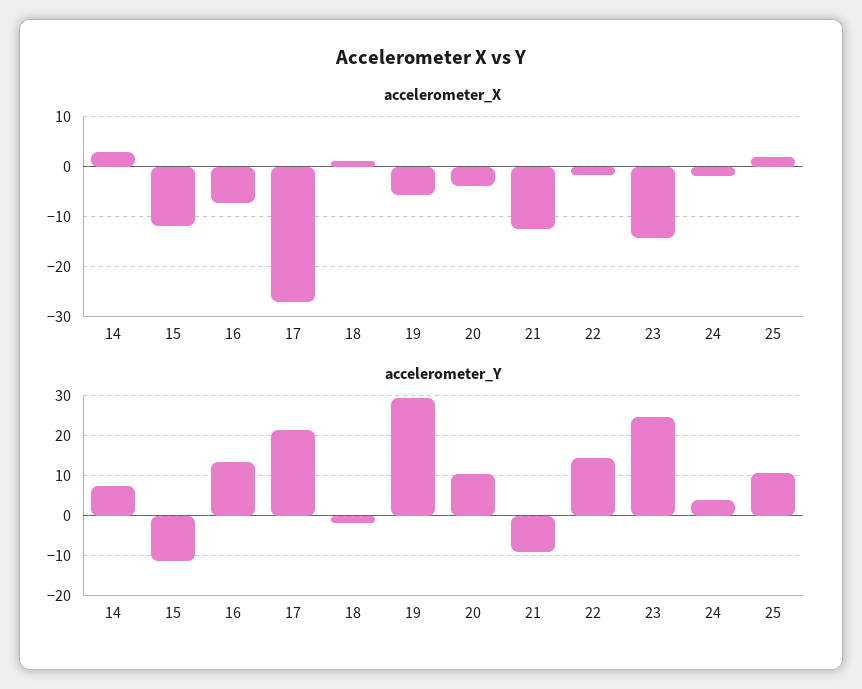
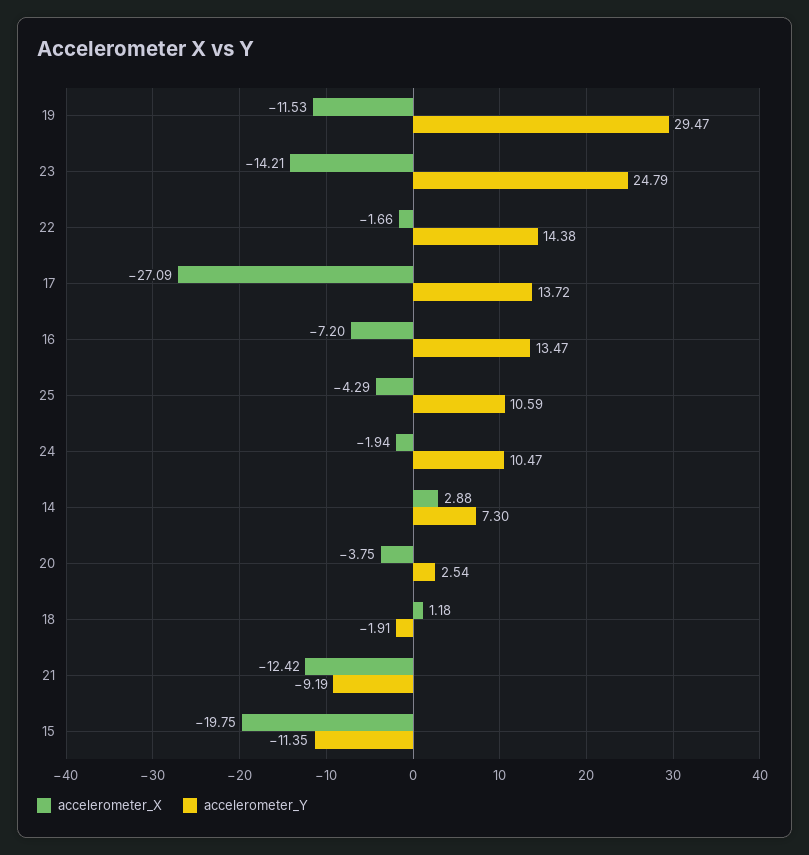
  {
    "accelerometer_X": {
      "14": 2.88,
-     "15": -12,
+     "15": -19.75,
      "16": -7.2,
      "17": -27.09,
      "18": 1.18,
-     "19": -6,
+     "19": -11.53,
      "20": -3.75,
      "21": -12.42,
      "22": -1.66,
      "23": -14.21,
      "24": -1.94,
-     "25": 2
+     "25": -4.29
    },
    "accelerometer_Y": {
      "14": 7.3,
      "15": -11.35,
      "16": 13.47,
-     "17": 22,
+     "17": 13.72,
      "18": -1.91,
      "19": 29.47,
-     "20": 10,
+     "20": 2.54,
      "21": -9.19,
      "22": 14.38,
      "23": 24.79,
-     "24": 4,
+     "24": 10.47,
      "25": 10.59
    }
  }

